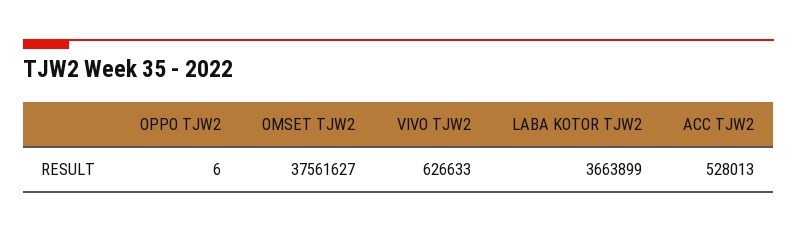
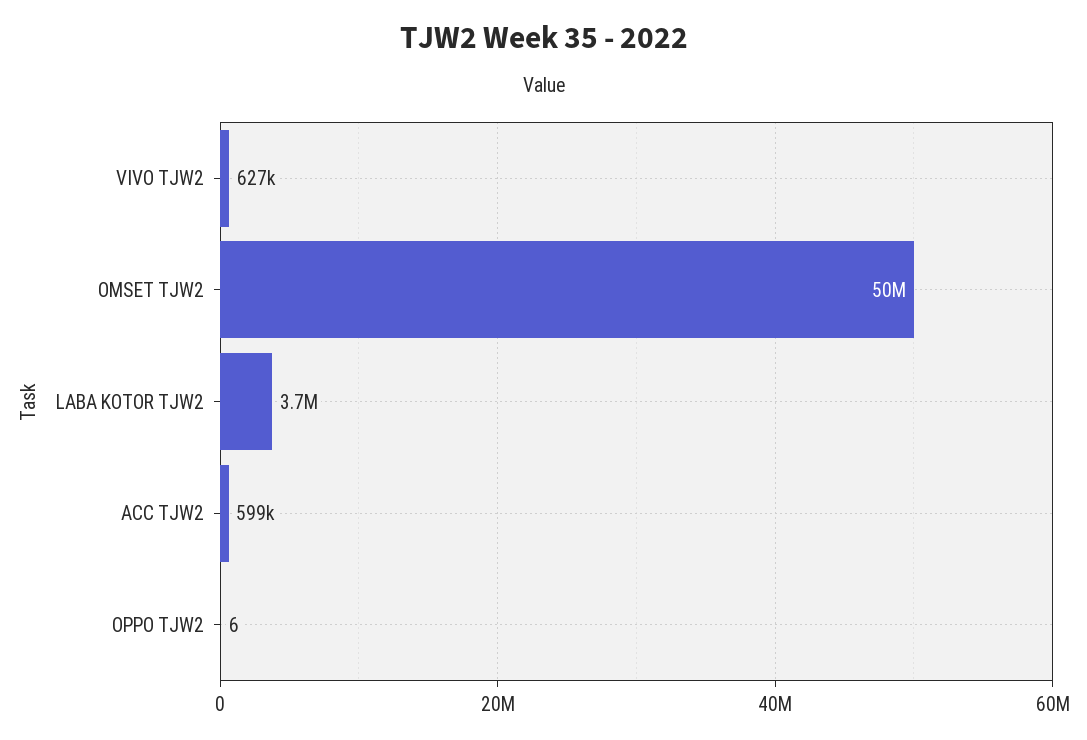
  {
    "OPPO TJW2": 6,
-   "OMSET TJW2": 37561627,
+   "OMSET TJW2": 50000000,
    "VIVO TJW2": 626633,
    "LABA KOTOR TJW2": 3663899,
-   "ACC TJW2": 528013
+   "ACC TJW2": 599000
  }

